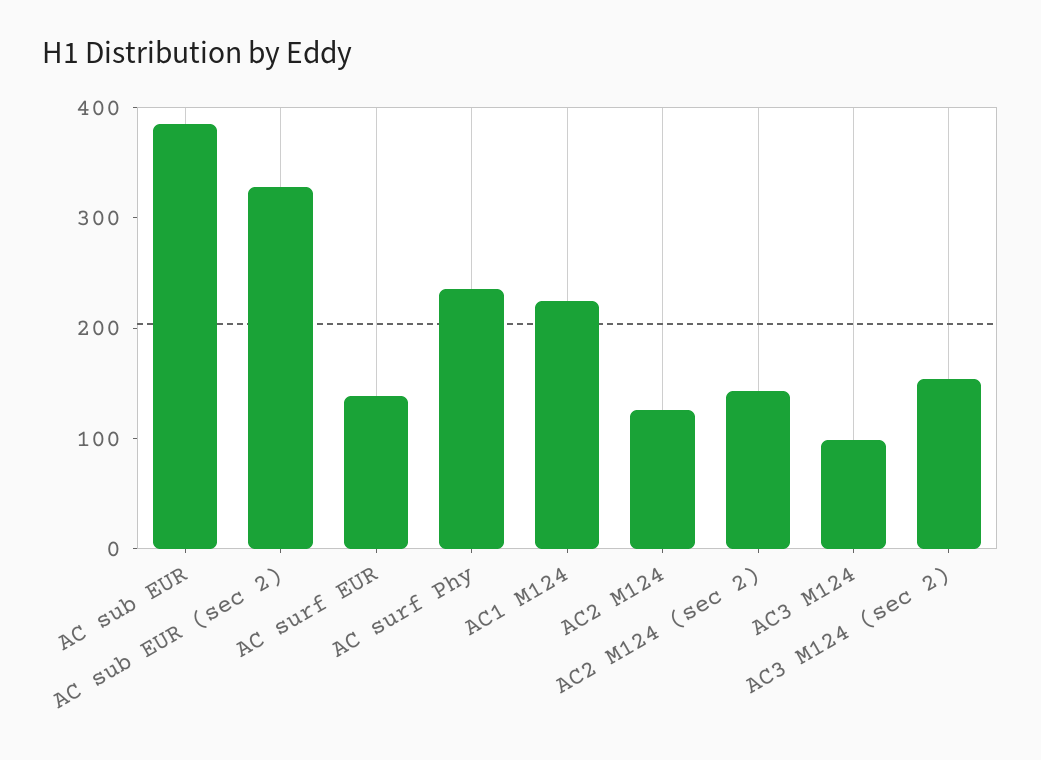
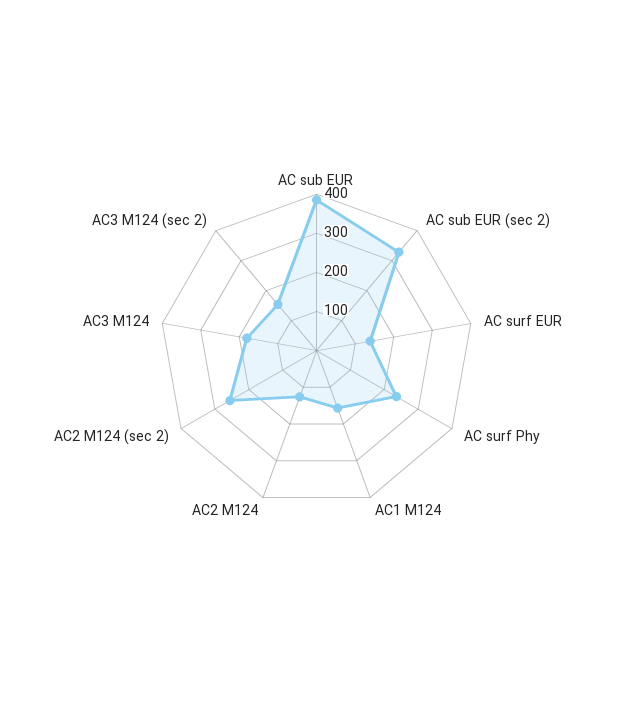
  {
    "AC sub EUR": 380,
    "AC sub EUR (sec 2)": 320,
    "AC surf EUR": 140,
    "AC surf Phy": 240,
-   "AC1 M124": 220,
+   "AC1 M124": 150,
    "AC2 M124": 120,
-   "AC2 M124 (sec 2)": 140,
+   "AC2 M124 (sec 2)": 250,
-   "AC3 M124": 100,
+   "AC3 M124": 175,
    "AC3 M124 (sec 2)": 160
  }

